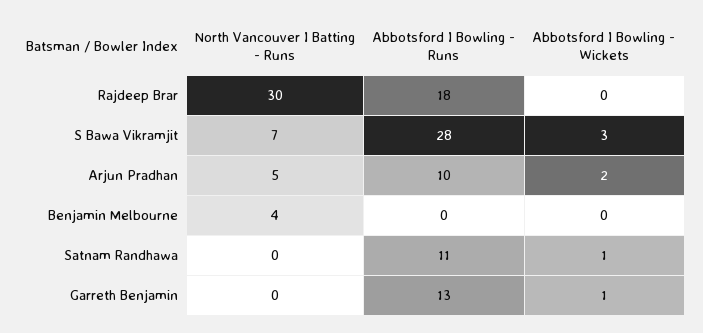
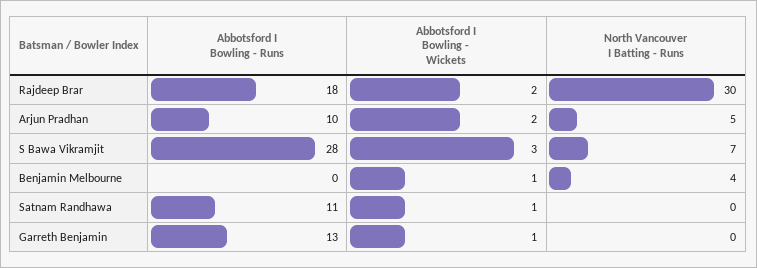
  {
    "North Vancouver I Batting - Runs": {
      "Rajdeep Brar": 30,
      "S Bawa Vikramjit": 7,
      "Arjun Pradhan": 5,
      "Benjamin Melbourne": 4,
      "Satnam Randhawa": 0,
      "Garreth Benjamin": 0
    },
    "Abbotsford I Bowling - Runs": {
      "Rajdeep Brar": 18,
      "S Bawa Vikramjit": 28,
      "Arjun Pradhan": 10,
      "Benjamin Melbourne": 0,
      "Satnam Randhawa": 11,
      "Garreth Benjamin": 13
    },
    "Abbotsford I Bowling - Wickets": {
-     "Rajdeep Brar": 0,
+     "Rajdeep Brar": 2,
      "S Bawa Vikramjit": 3,
      "Arjun Pradhan": 2,
-     "Benjamin Melbourne": 0,
+     "Benjamin Melbourne": 1,
      "Satnam Randhawa": 1,
      "Garreth Benjamin": 1
    }
  }

